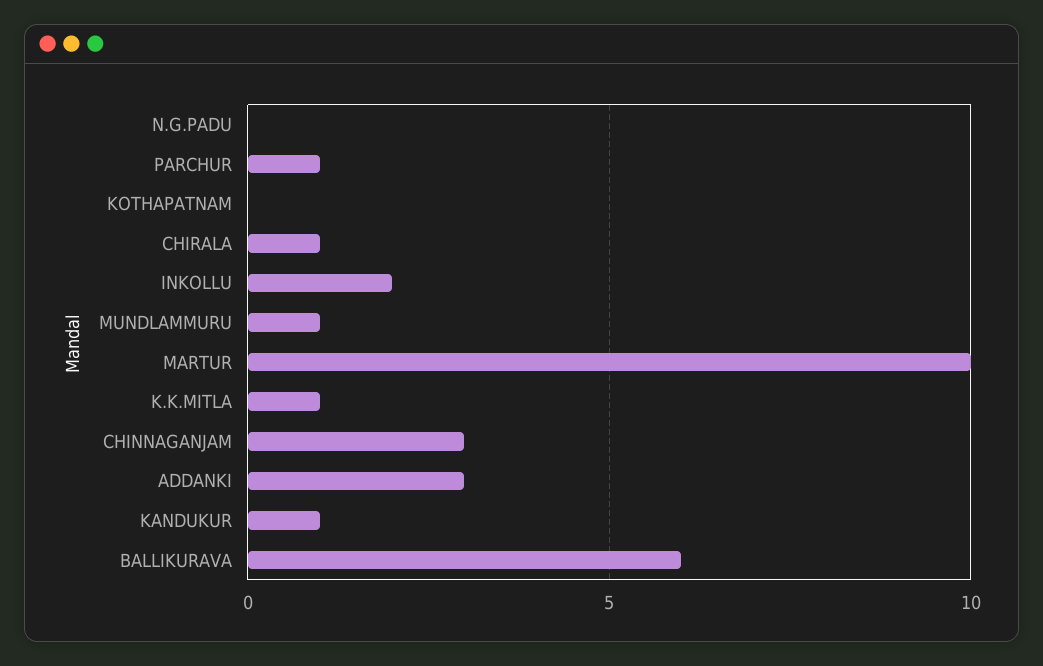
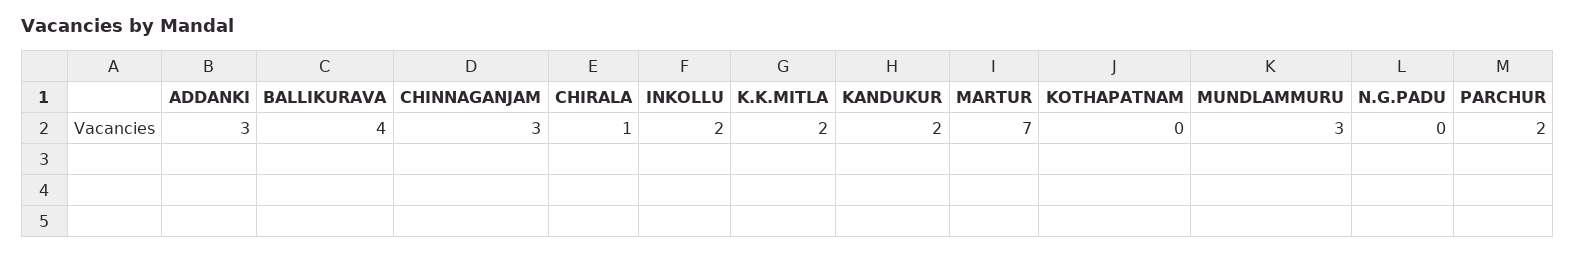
  {
    "N.G.PADU": 0,
-   "PARCHUR": 1,
+   "PARCHUR": 2,
    "KOTHAPATNAM": 0,
    "CHIRALA": 1,
    "INKOLLU": 2,
-   "MUNDLAMMURU": 1,
+   "MUNDLAMMURU": 3,
-   "MARTUR": 10,
+   "MARTUR": 7,
-   "K.K.MITLA": 1,
+   "K.K.MITLA": 2,
    "CHINNAGANJAM": 3,
    "ADDANKI": 3,
-   "KANDUKUR": 1,
+   "KANDUKUR": 2,
-   "BALLIKURAVA": 6
+   "BALLIKURAVA": 4
  }

